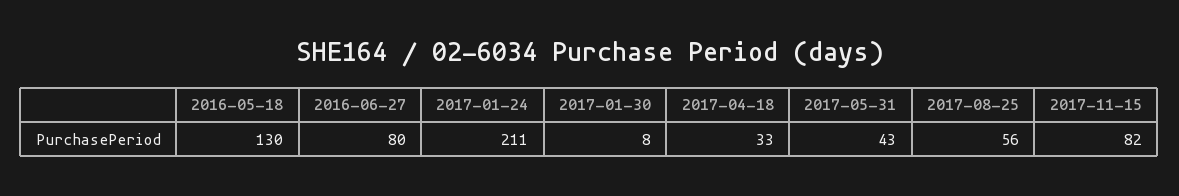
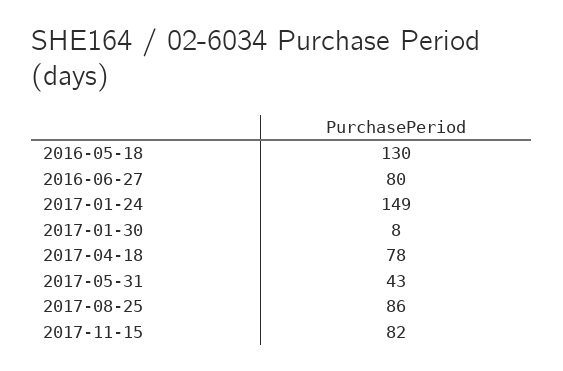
  {
    "2016-05-18": 130,
    "2016-06-27": 80,
-   "2017-01-24": 211,
+   "2017-01-24": 149,
    "2017-01-30": 8,
-   "2017-04-18": 33,
+   "2017-04-18": 78,
    "2017-05-31": 43,
-   "2017-08-25": 56,
+   "2017-08-25": 86,
    "2017-11-15": 82
  }

